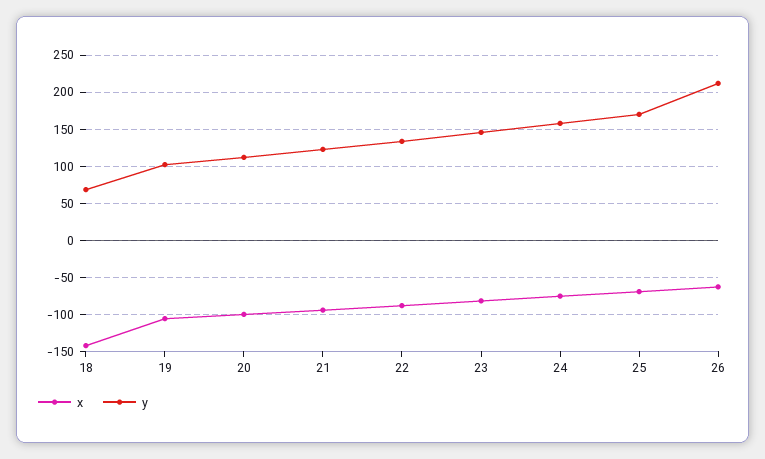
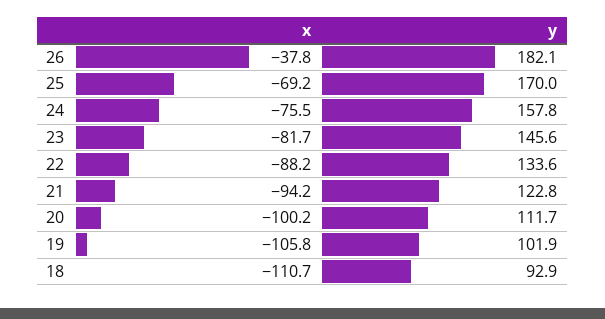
  {
    "x": {
-     "18": -140,
+     "18": -110.7,
      "19": -105.8,
      "20": -100.2,
      "21": -94.2,
      "22": -88.2,
      "23": -81.7,
      "24": -75.5,
      "25": -69.2,
-     "26": -60
+     "26": -37.8
    },
    "y": {
-     "18": 70,
+     "18": 92.9,
      "19": 101.9,
      "20": 111.7,
      "21": 122.8,
      "22": 133.6,
      "23": 145.6,
      "24": 157.8,
      "25": 170,
-     "26": 210
+     "26": 182.1
    }
  }

